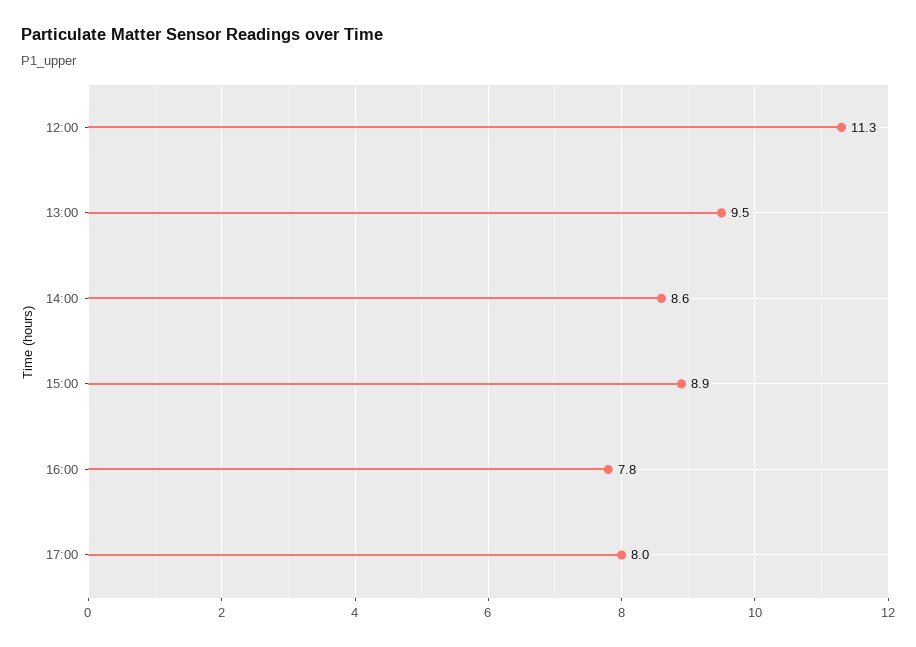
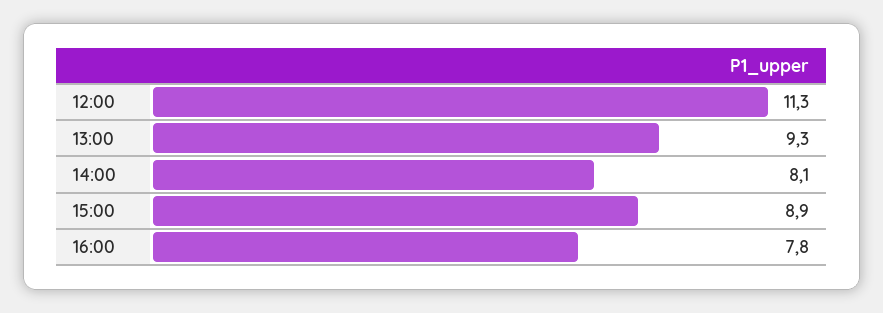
  {
    "12:00": 11.3,
-   "13:00": 9.5,
+   "13:00": 9.3,
-   "14:00": 8.6,
+   "14:00": 8.1,
    "15:00": 8.9,
-   "16:00": 7.8,
+   "16:00": 7.8
-   "17:00": 8
  }

